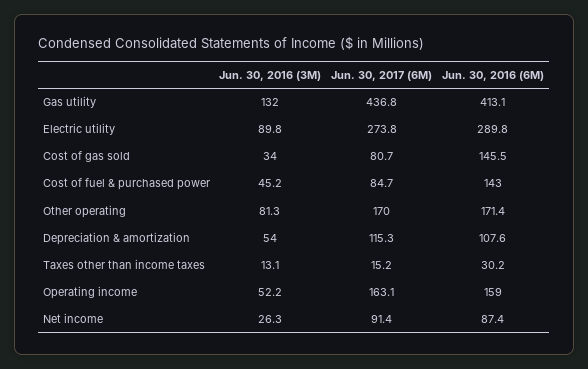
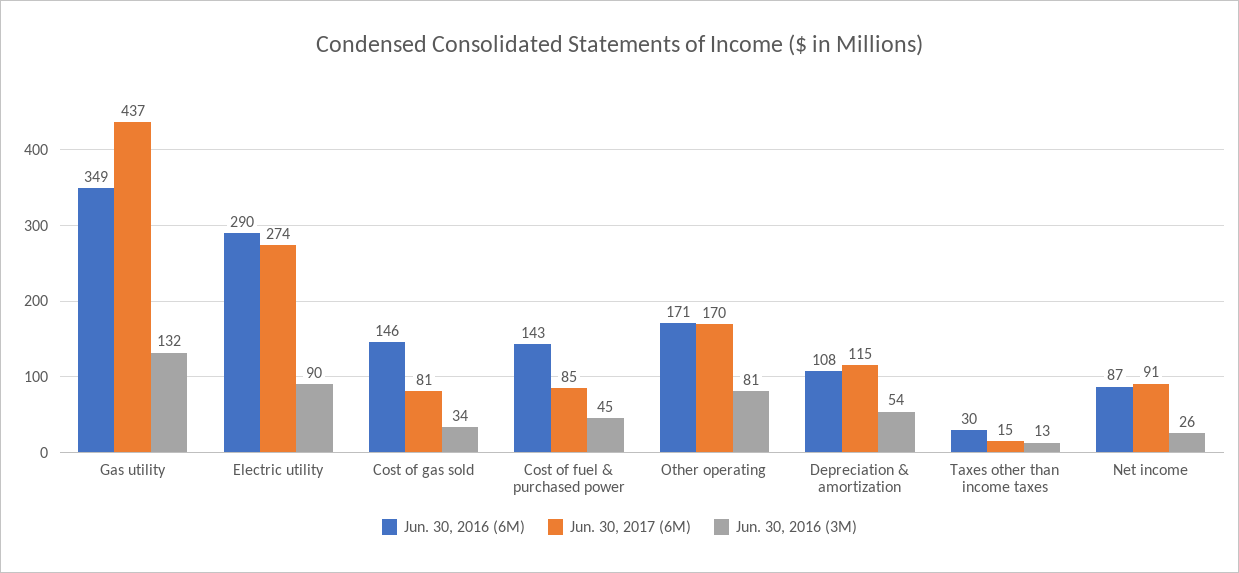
  {
    "Jun. 30, 2016 (3M)": {
      "Gas utility": 132,
      "Electric utility": 89.8,
      "Cost of gas sold": 34,
      "Cost of fuel & purchased power": 45.2,
      "Other operating": 81.3,
      "Depreciation & amortization": 54,
      "Taxes other than income taxes": 13.1,
-     "Operating income": 52.2,
      "Net income": 26.3
    },
    "Jun. 30, 2017 (6M)": {
      "Gas utility": 436.8,
      "Electric utility": 273.8,
      "Cost of gas sold": 80.7,
      "Cost of fuel & purchased power": 84.7,
      "Other operating": 170,
      "Depreciation & amortization": 115.3,
      "Taxes other than income taxes": 15.2,
-     "Operating income": 163.1,
      "Net income": 91.4
    },
    "Jun. 30, 2016 (6M)": {
-     "Gas utility": 413.1,
+     "Gas utility": 349,
      "Electric utility": 289.8,
      "Cost of gas sold": 145.5,
      "Cost of fuel & purchased power": 143,
      "Other operating": 171.4,
      "Depreciation & amortization": 107.6,
      "Taxes other than income taxes": 30.2,
-     "Operating income": 159,
      "Net income": 87.4
    }
  }

